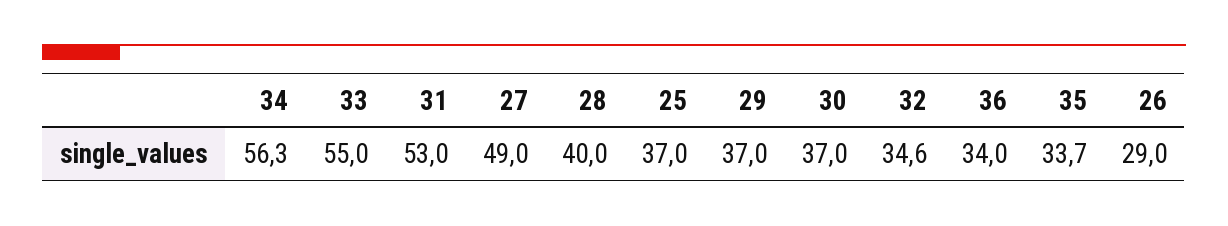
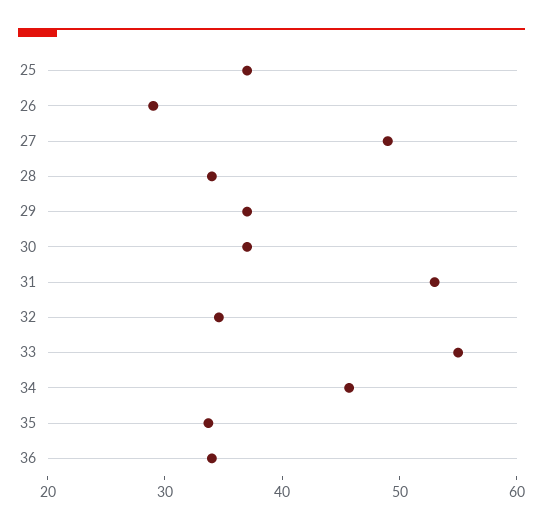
  {
-   "34": 56.3,
+   "34": 46,
    "33": 55,
    "31": 53,
    "27": 49,
-   "28": 40,
+   "28": 34,
    "25": 37,
    "29": 37,
    "30": 37,
    "32": 34.6,
    "36": 34,
    "35": 33.7,
    "26": 29
  }

